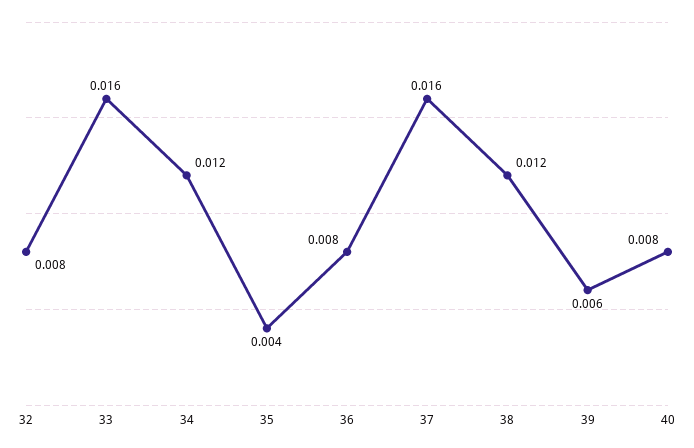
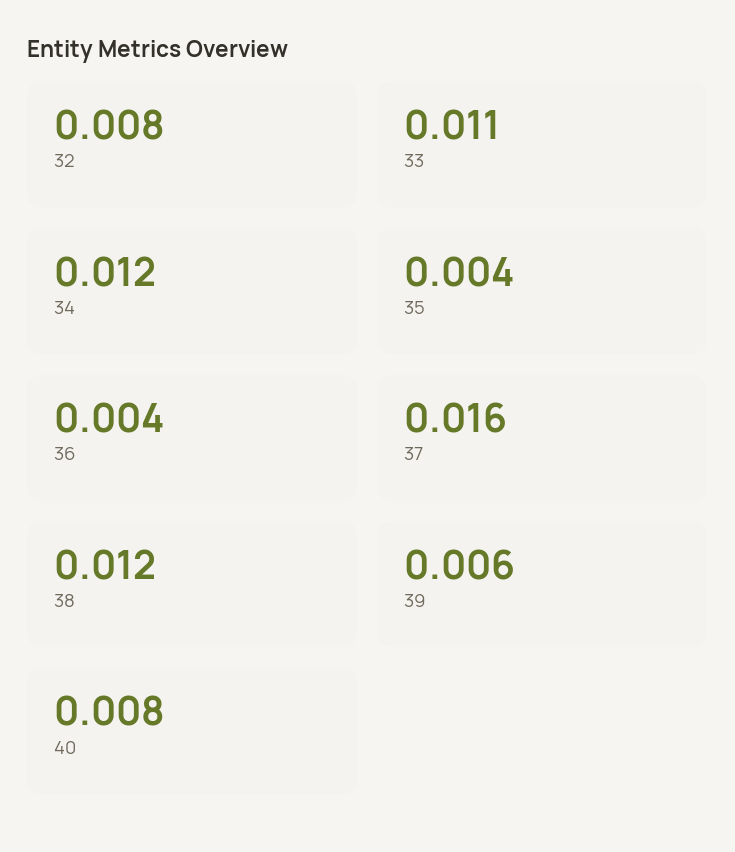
  {
    "32": 0.008,
-   "33": 0.016,
+   "33": 0.011,
    "34": 0.012,
    "35": 0.004,
-   "36": 0.008,
+   "36": 0.004,
    "37": 0.016,
    "38": 0.012,
    "39": 0.006,
    "40": 0.008
  }

